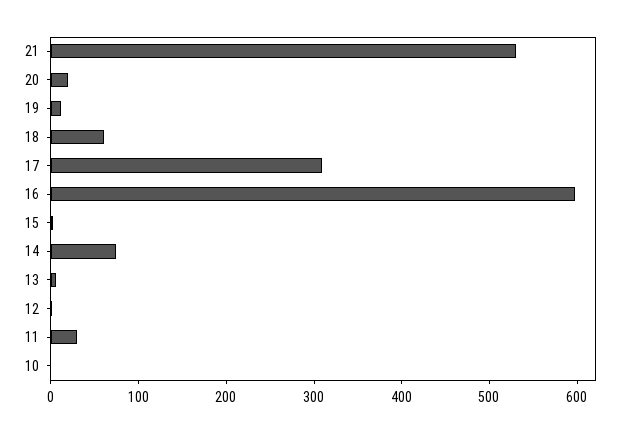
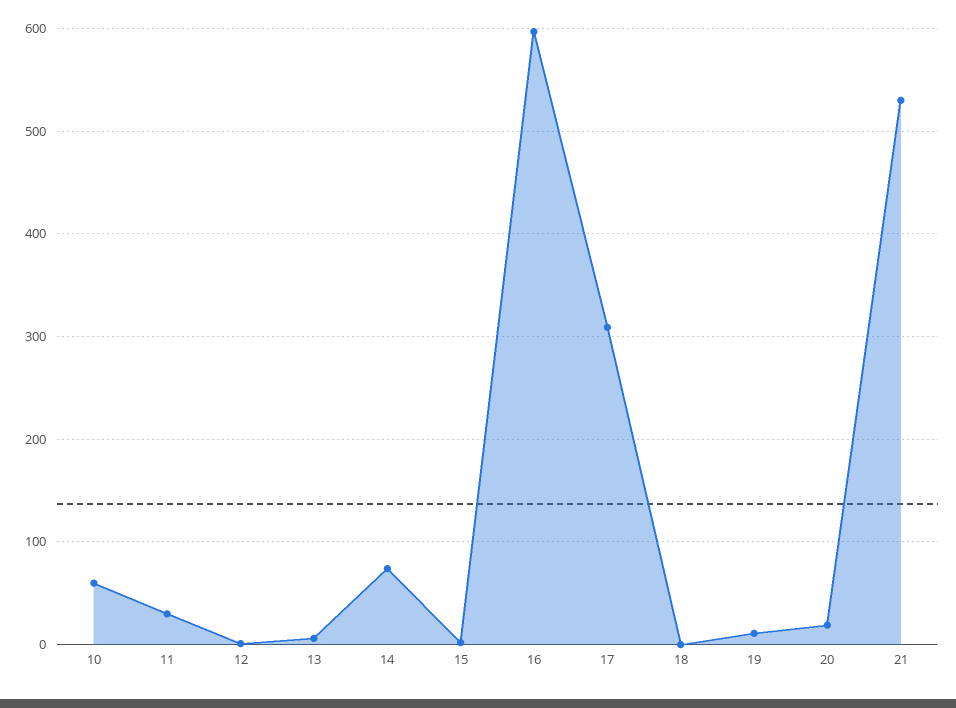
  {
    "21": 530,
    "20": 20,
    "19": 10,
-   "18": 60,
+   "18": 0,
    "17": 310,
    "16": 600,
    "15": 0,
    "14": 70,
    "13": 10,
    "12": 0,
    "11": 30,
-   "10": 0
+   "10": 60
  }

